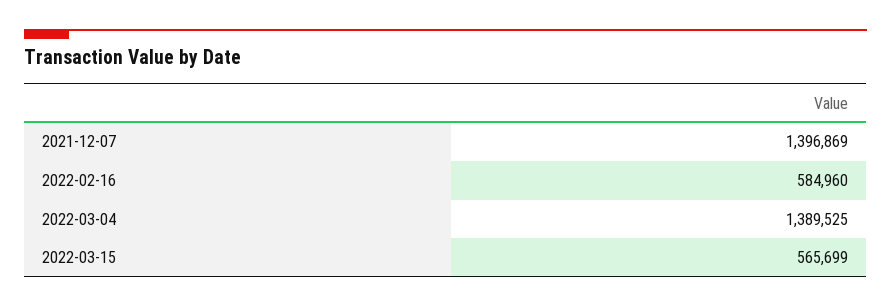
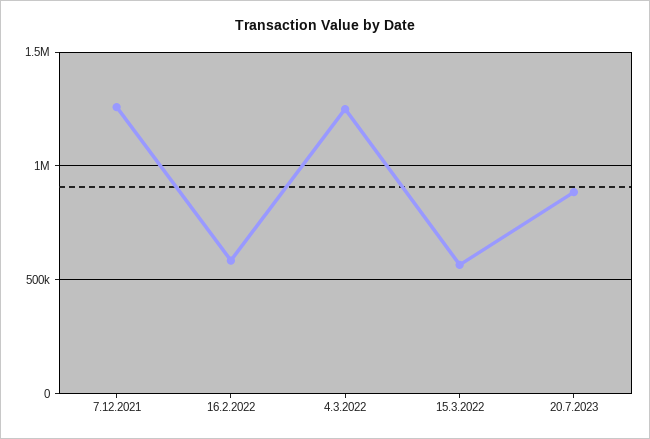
  {
-   "2021-12-07": 1396869,
+   "2021-12-07": 1250000,
    "2022-02-16": 584960,
-   "2022-03-04": 1389525,
+   "2022-03-04": 1250000,
-   "2022-03-15": 565699
+   "2022-03-15": 565699,
+   "20.7.2023": 900000
  }

